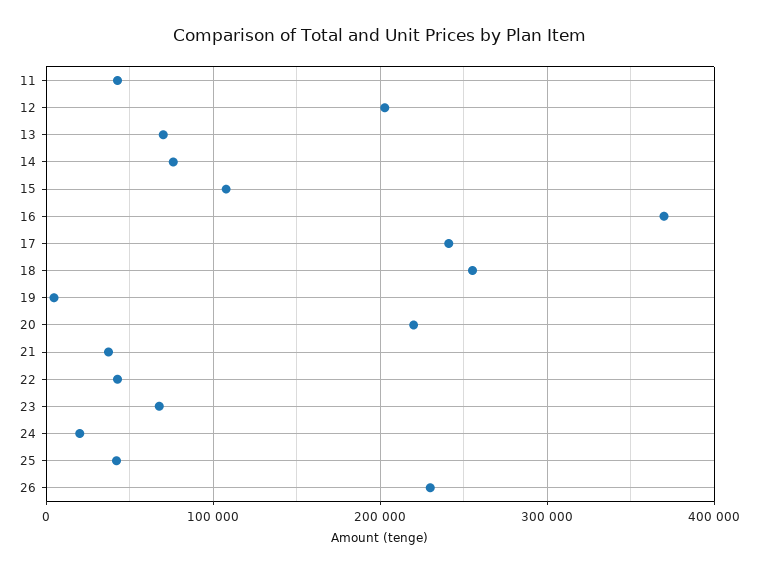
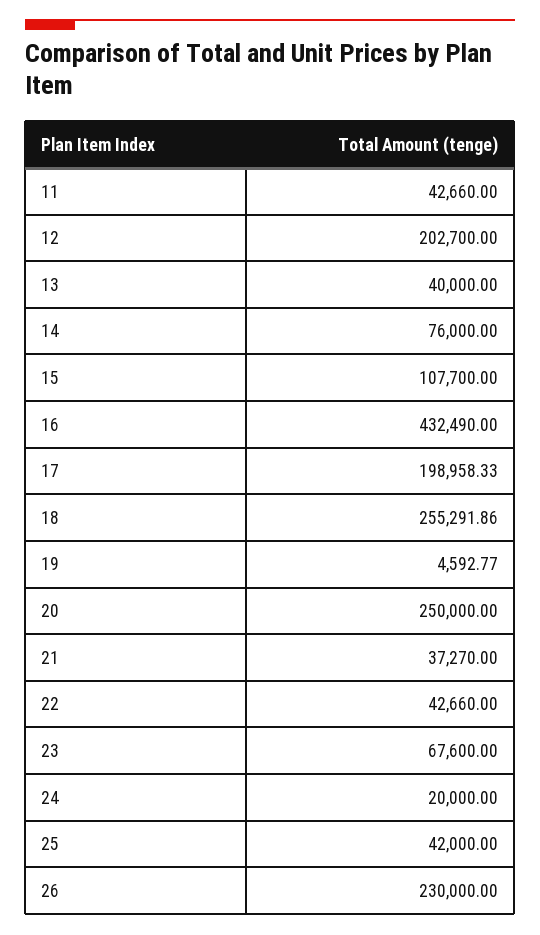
  {
    "11": 42660,
    "12": 202700,
-   "13": 70000,
+   "13": 40000,
    "14": 76000,
    "15": 107700,
-   "16": 370000,
+   "16": 432490,
-   "17": 240000,
+   "17": 198958.33,
    "18": 255291.86,
    "19": 4592.77,
-   "20": 220000,
+   "20": 250000,
    "21": 37270,
    "22": 42660,
    "23": 67600,
    "24": 20000,
    "25": 42000,
    "26": 230000
  }

